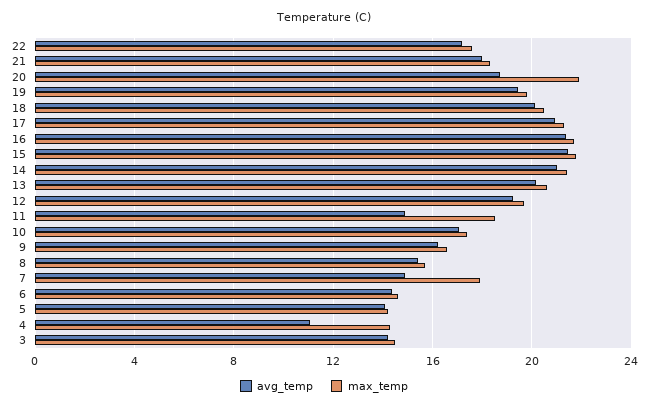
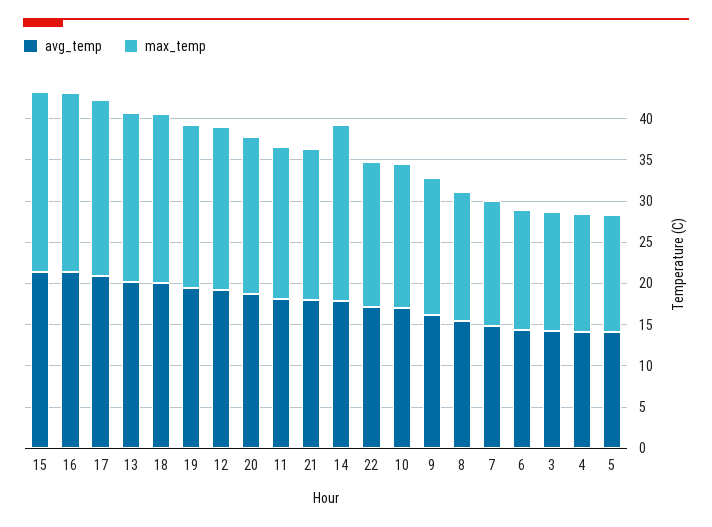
  {
    "avg_temp": {
      "22": 17,
      "21": 18,
      "20": 18.5,
      "19": 19.5,
      "18": 20,
      "17": 21,
      "16": 21.5,
      "15": 21.5,
-     "14": 21,
+     "14": 18,
      "13": 20,
      "12": 19,
-     "11": 15,
+     "11": 18,
      "10": 17,
      "9": 16,
      "8": 15.5,
      "7": 15,
      "6": 14.5,
      "5": 14,
-     "4": 11,
+     "4": 14,
      "3": 14
    },
    "max_temp": {
      "22": 17.5,
      "21": 18.5,
-     "20": 22,
+     "20": 19,
      "19": 20,
      "18": 20.5,
      "17": 21.5,
      "16": 21.5,
      "15": 22,
      "14": 21.5,
      "13": 20.5,
      "12": 19.5,
      "11": 18.5,
      "10": 17.5,
      "9": 16.5,
      "8": 15.5,
-     "7": 18,
+     "7": 15,
      "6": 14.5,
      "5": 14,
      "4": 14.5,
      "3": 14.5
    }
  }

